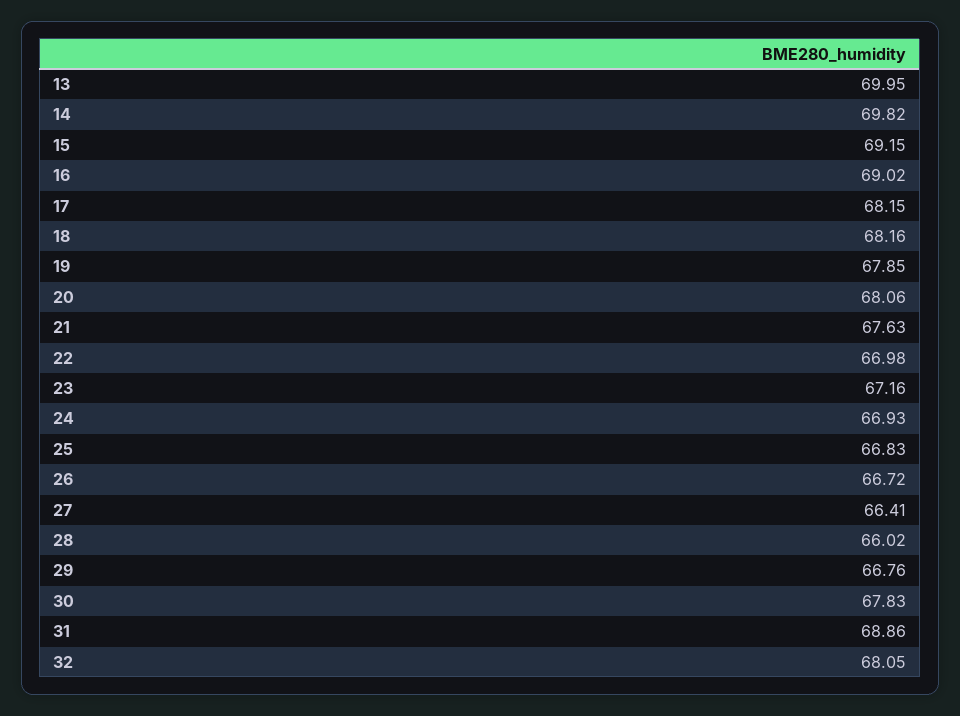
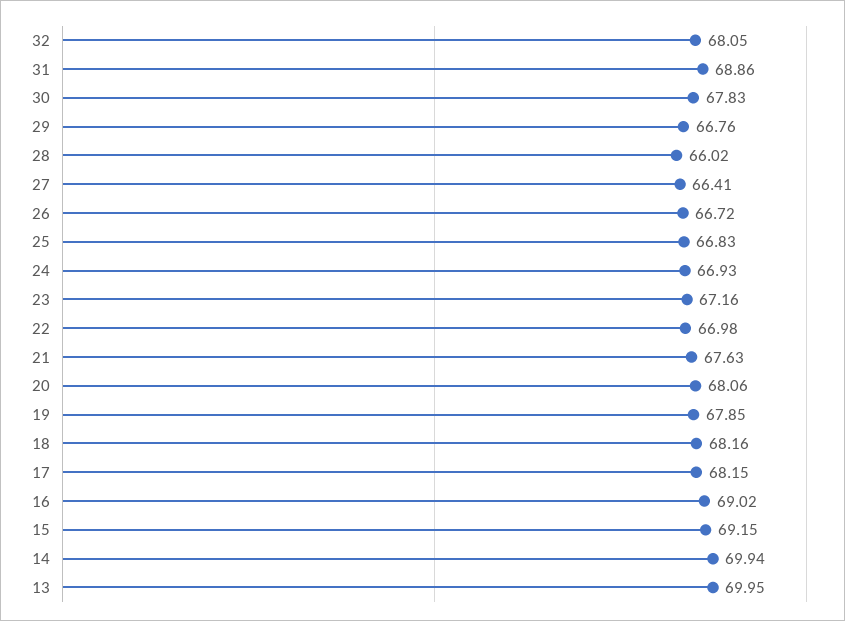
  {
    "13": 69.95,
-   "14": 69.82,
+   "14": 69.94,
    "15": 69.15,
    "16": 69.02,
    "17": 68.15,
    "18": 68.16,
    "19": 67.85,
    "20": 68.06,
    "21": 67.63,
    "22": 66.98,
    "23": 67.16,
    "24": 66.93,
    "25": 66.83,
    "26": 66.72,
    "27": 66.41,
    "28": 66.02,
    "29": 66.76,
    "30": 67.83,
    "31": 68.86,
    "32": 68.05
  }

